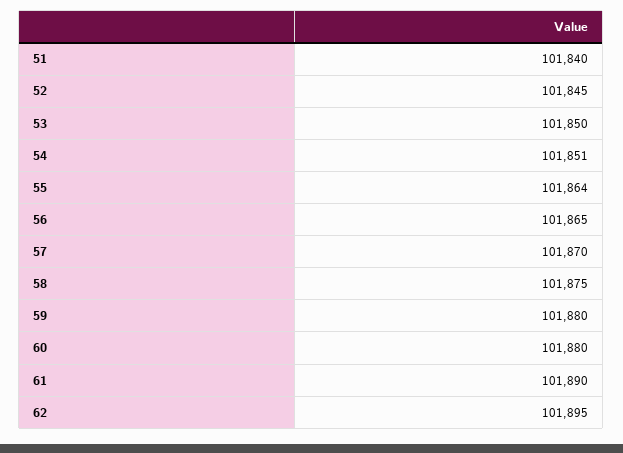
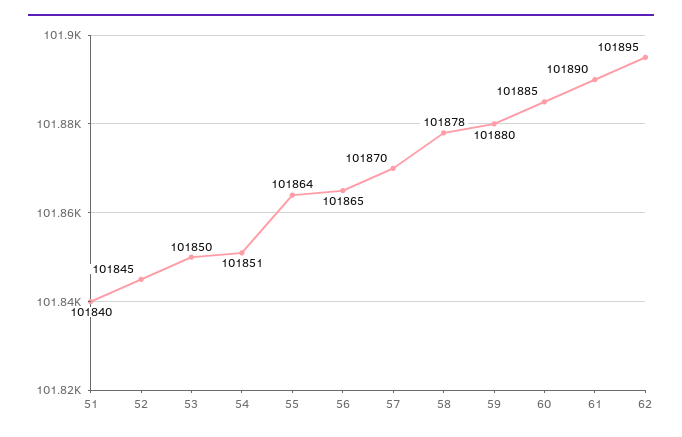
  {
    "51": 101840,
    "52": 101845,
    "53": 101850,
    "54": 101851,
    "55": 101864,
    "56": 101865,
    "57": 101870,
-   "58": 101875,
+   "58": 101878,
    "59": 101880,
-   "60": 101880,
+   "60": 101885,
    "61": 101890,
    "62": 101895
  }

